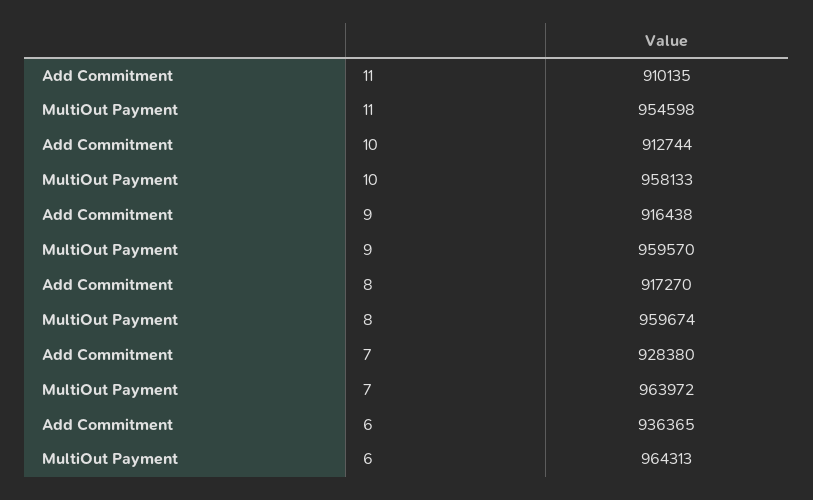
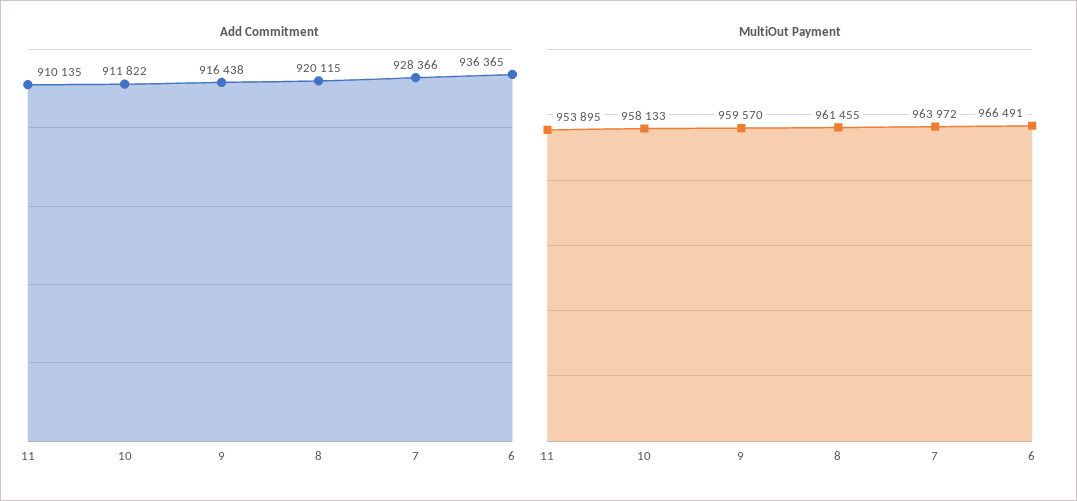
  {
    "Add Commitment": {
      "11": 910135,
-     "10": 912744,
+     "10": 911822,
      "9": 916438,
-     "8": 917270,
+     "8": 920115,
-     "7": 928380,
+     "7": 928366,
      "6": 936365
    },
    "MultiOut Payment": {
-     "11": 954598,
+     "11": 953895,
      "10": 958133,
      "9": 959570,
-     "8": 959674,
+     "8": 961455,
      "7": 963972,
-     "6": 964313
+     "6": 966491
    }
  }

